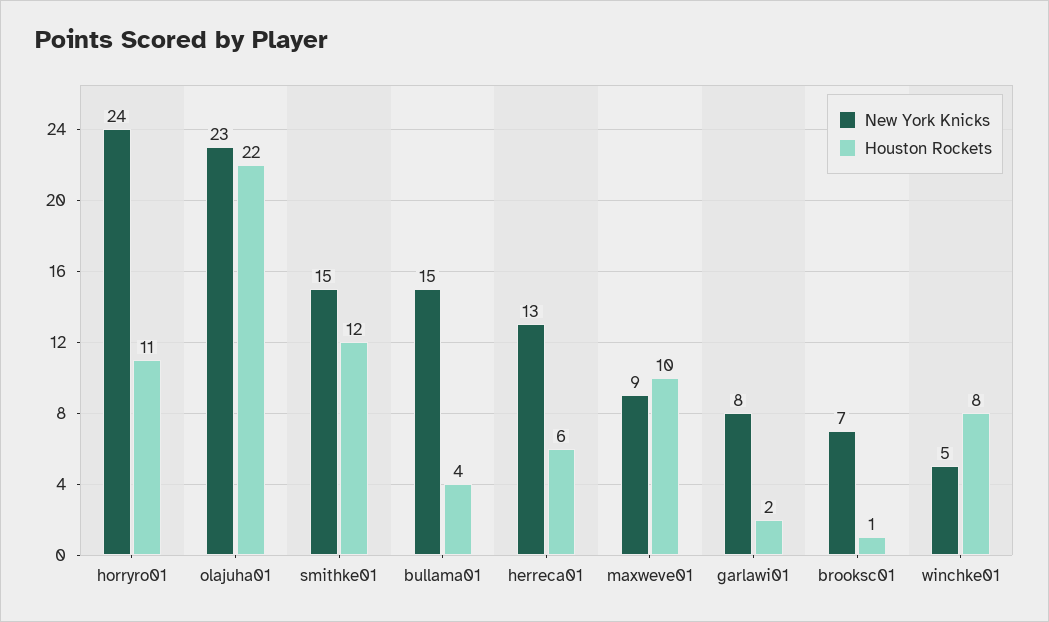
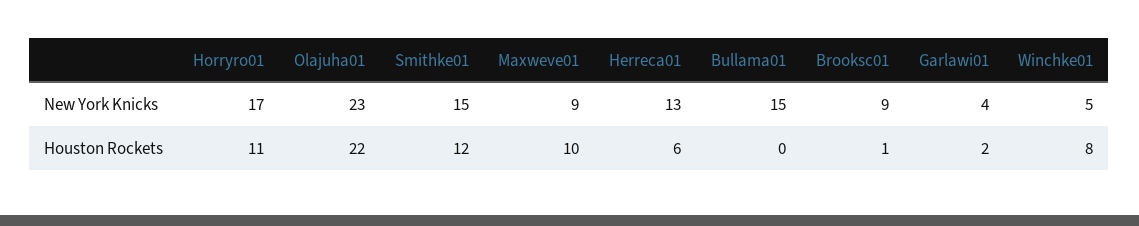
  {
    "New York Knicks": {
-     "horryro01": 24,
+     "horryro01": 17,
      "olajuha01": 23,
      "smithke01": 15,
      "bullama01": 15,
      "herreca01": 13,
      "maxweve01": 9,
-     "garlawi01": 8,
+     "garlawi01": 4,
-     "brooksc01": 7,
+     "brooksc01": 9,
      "winchke01": 5
    },
    "Houston Rockets": {
      "horryro01": 11,
      "olajuha01": 22,
      "smithke01": 12,
-     "bullama01": 4,
+     "bullama01": 0,
      "herreca01": 6,
      "maxweve01": 10,
      "garlawi01": 2,
      "brooksc01": 1,
      "winchke01": 8
    }
  }

